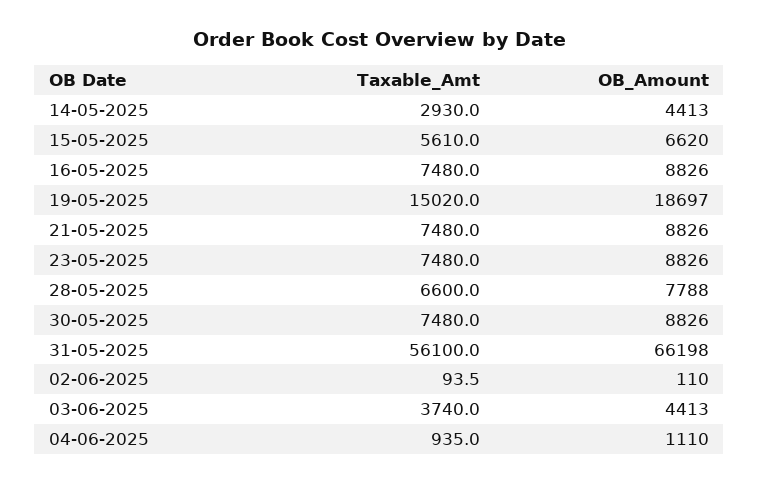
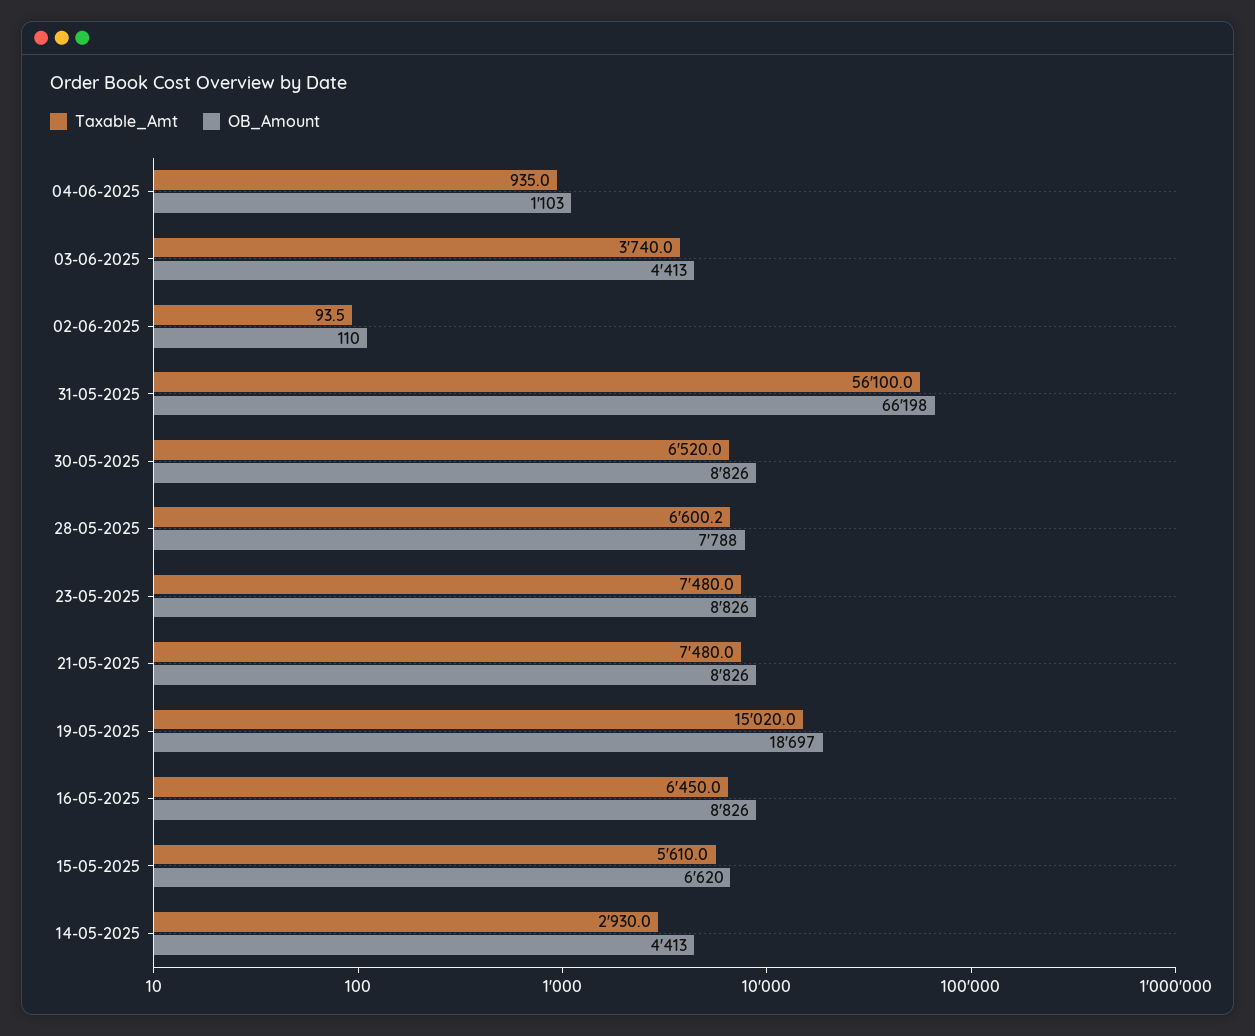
  {
    "Taxable_Amt": {
      "14-05-2025": 2930,
      "15-05-2025": 5610,
-     "16-05-2025": 7480,
+     "16-05-2025": 6450,
      "19-05-2025": 15020,
      "21-05-2025": 7480,
      "23-05-2025": 7480,
-     "28-05-2025": 6600,
+     "28-05-2025": 6600.2,
-     "30-05-2025": 7480,
+     "30-05-2025": 6520,
      "31-05-2025": 56100,
      "02-06-2025": 93.5,
      "03-06-2025": 3740,
      "04-06-2025": 935
    },
    "OB_Amount": {
      "14-05-2025": 4413,
      "15-05-2025": 6620,
      "16-05-2025": 8826,
      "19-05-2025": 18697,
      "21-05-2025": 8826,
      "23-05-2025": 8826,
      "28-05-2025": 7788,
      "30-05-2025": 8826,
      "31-05-2025": 66198,
      "02-06-2025": 110,
      "03-06-2025": 4413,
-     "04-06-2025": 1110
+     "04-06-2025": 1103
    }
  }

